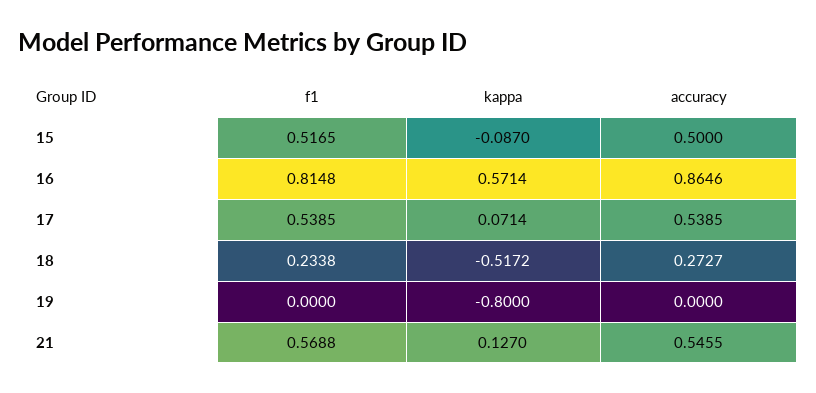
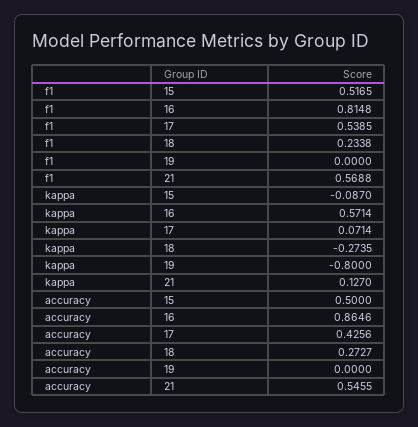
  {
    "f1": {
      "15": 0.5165,
      "16": 0.8148,
      "17": 0.5385,
      "18": 0.2338,
      "19": 0,
      "21": 0.5688
    },
    "kappa": {
      "15": -0.087,
      "16": 0.5714,
      "17": 0.0714,
-     "18": -0.5172,
+     "18": -0.2735,
      "19": -0.8,
      "21": 0.127
    },
    "accuracy": {
      "15": 0.5,
      "16": 0.8646,
-     "17": 0.5385,
+     "17": 0.4256,
      "18": 0.2727,
      "19": 0,
      "21": 0.5455
    }
  }

